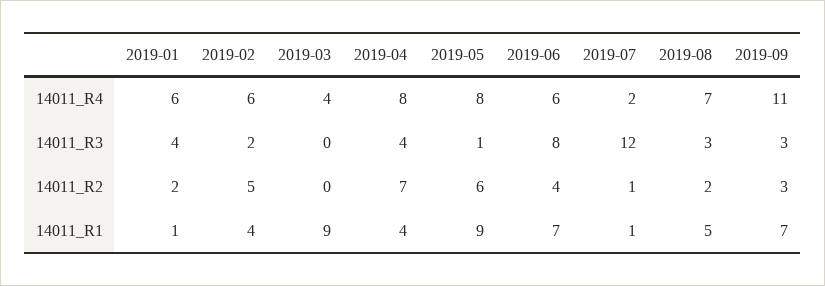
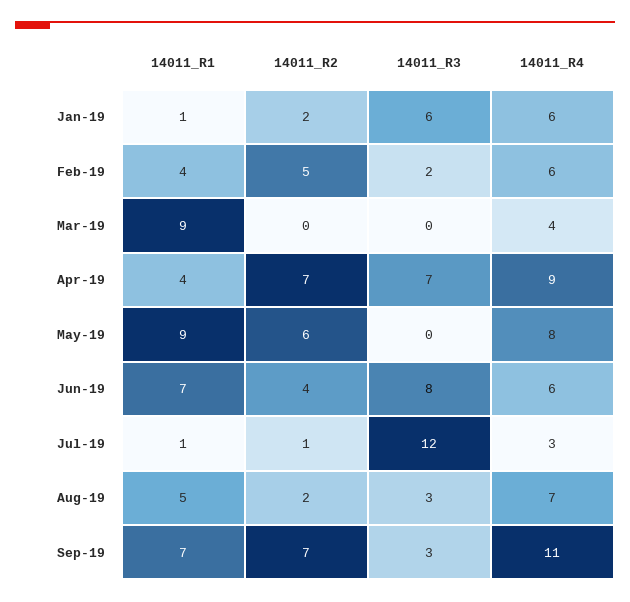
  {
    "2019-01": {
      "14011_R4": 6,
-     "14011_R3": 4,
+     "14011_R3": 6,
      "14011_R2": 2,
      "14011_R1": 1
    },
    "2019-02": {
      "14011_R4": 6,
      "14011_R3": 2,
      "14011_R2": 5,
      "14011_R1": 4
    },
    "2019-03": {
      "14011_R4": 4,
      "14011_R3": 0,
      "14011_R2": 0,
      "14011_R1": 9
    },
    "2019-04": {
-     "14011_R4": 8,
+     "14011_R4": 9,
-     "14011_R3": 4,
+     "14011_R3": 7,
      "14011_R2": 7,
      "14011_R1": 4
    },
    "2019-05": {
      "14011_R4": 8,
-     "14011_R3": 1,
+     "14011_R3": 0,
      "14011_R2": 6,
      "14011_R1": 9
    },
    "2019-06": {
      "14011_R4": 6,
      "14011_R3": 8,
      "14011_R2": 4,
      "14011_R1": 7
    },
    "2019-07": {
-     "14011_R4": 2,
+     "14011_R4": 3,
      "14011_R3": 12,
      "14011_R2": 1,
      "14011_R1": 1
    },
    "2019-08": {
      "14011_R4": 7,
      "14011_R3": 3,
      "14011_R2": 2,
      "14011_R1": 5
    },
    "2019-09": {
      "14011_R4": 11,
      "14011_R3": 3,
-     "14011_R2": 3,
+     "14011_R2": 7,
      "14011_R1": 7
    }
  }

